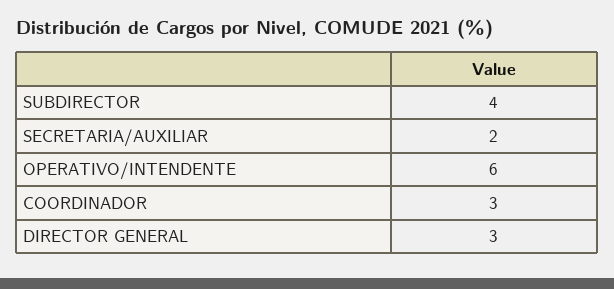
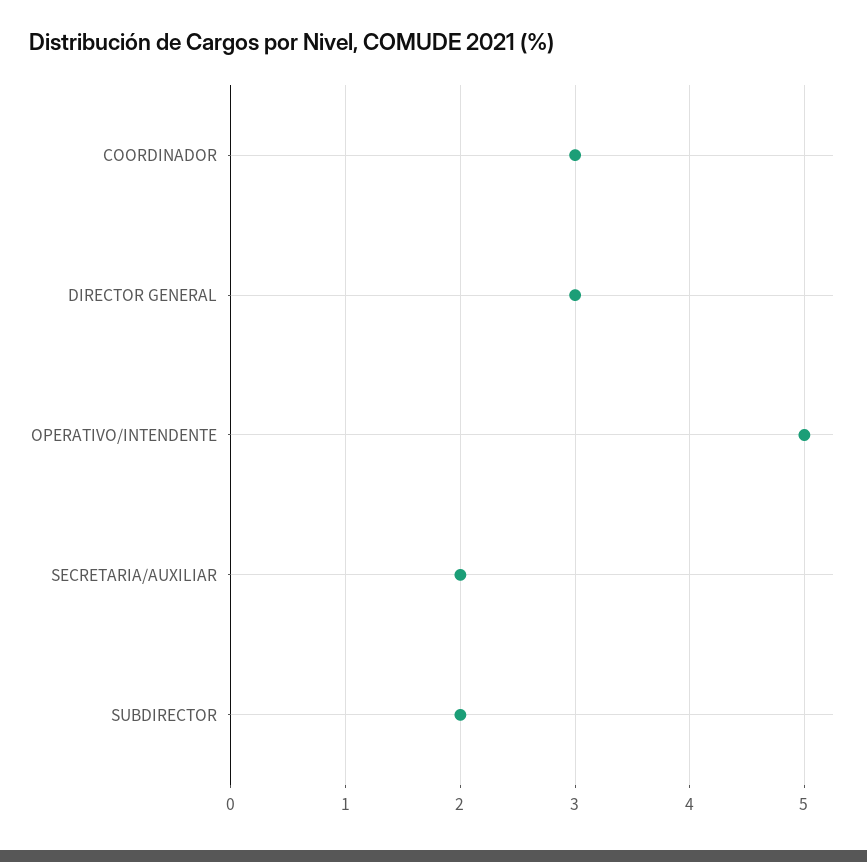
  {
-   "SUBDIRECTOR": 4,
+   "SUBDIRECTOR": 2,
    "SECRETARIA/AUXILIAR": 2,
-   "OPERATIVO/INTENDENTE": 6,
+   "OPERATIVO/INTENDENTE": 5,
    "COORDINADOR": 3,
    "DIRECTOR GENERAL": 3
  }

